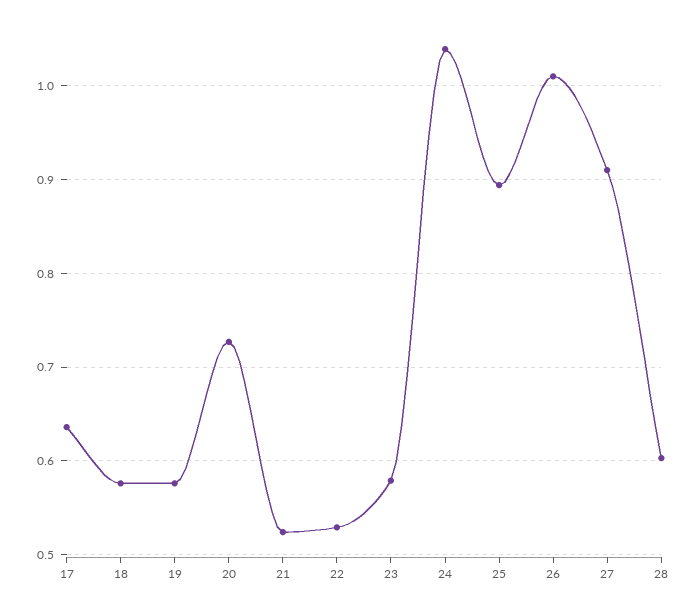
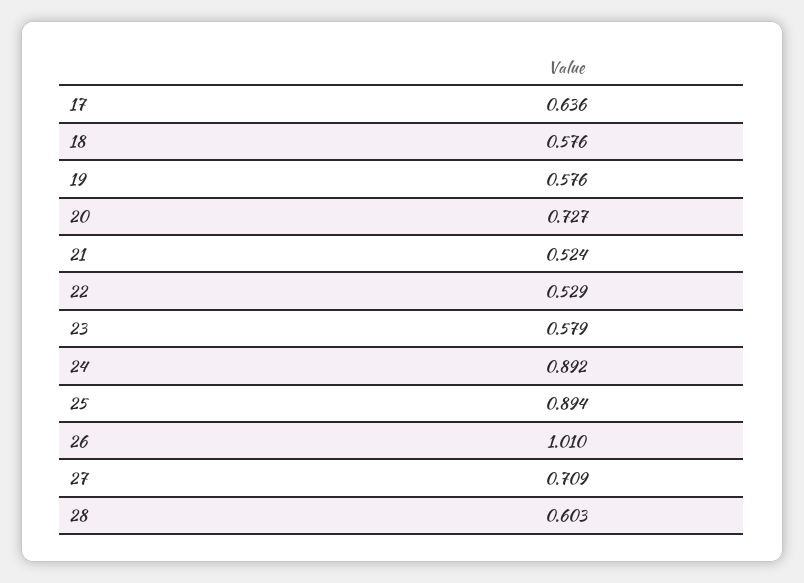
  {
    "17": 0.636,
    "18": 0.576,
    "19": 0.576,
    "20": 0.727,
    "21": 0.524,
    "22": 0.529,
    "23": 0.579,
-   "24": 1.04,
+   "24": 0.892,
    "25": 0.894,
    "26": 1.01,
-   "27": 0.91,
+   "27": 0.709,
    "28": 0.603
  }

